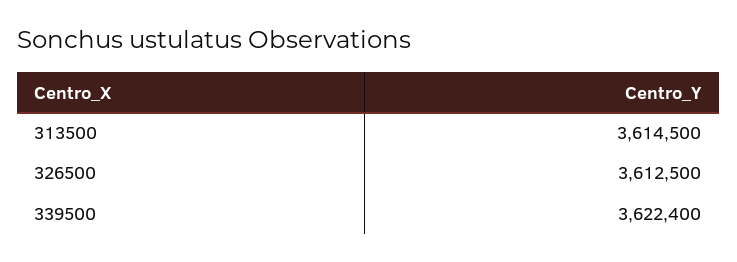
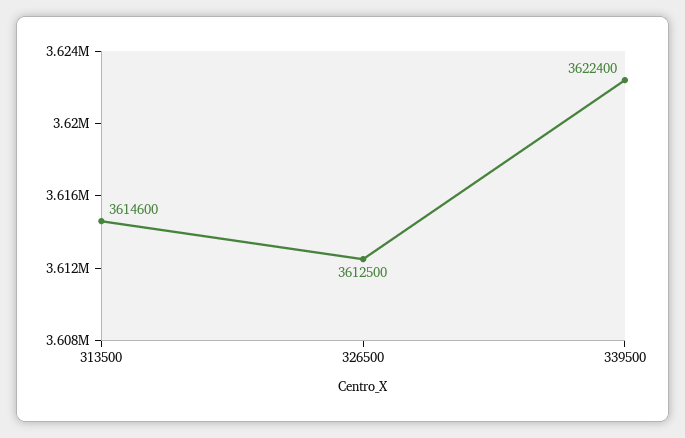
  {
-   "313500": 3614500,
+   "313500": 3614600,
    "326500": 3612500,
    "339500": 3622400
  }

